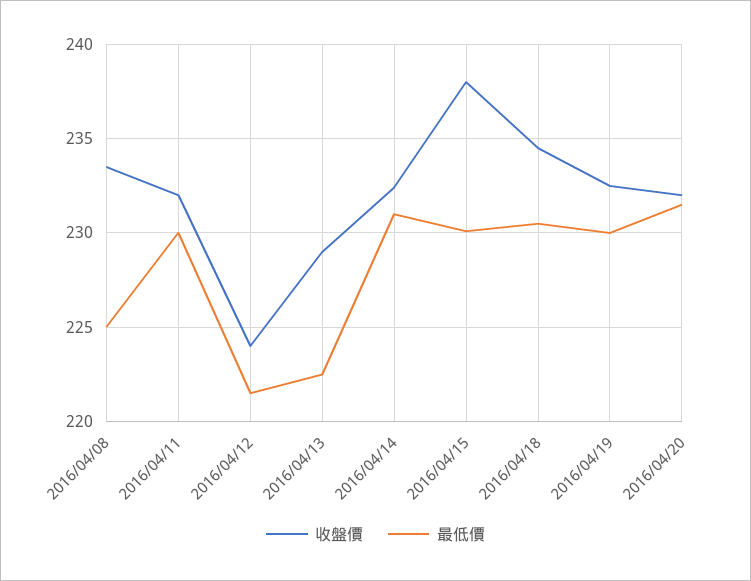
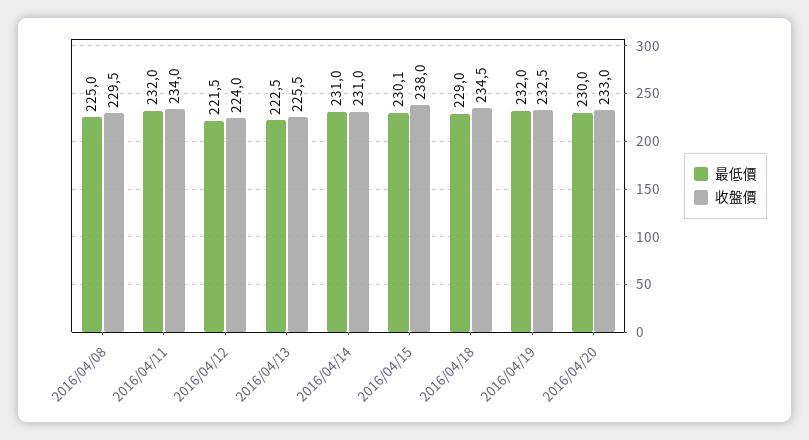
  {
    "收盤價": {
-     "2016/04/08": 233.5,
+     "2016/04/08": 229.5,
-     "2016/04/11": 232,
+     "2016/04/11": 234,
      "2016/04/12": 224,
-     "2016/04/13": 229,
+     "2016/04/13": 225.5,
-     "2016/04/14": 232.5,
+     "2016/04/14": 231,
      "2016/04/15": 238,
      "2016/04/18": 234.5,
      "2016/04/19": 232.5,
-     "2016/04/20": 232
+     "2016/04/20": 233
    },
    "最低價": {
      "2016/04/08": 225,
-     "2016/04/11": 230,
+     "2016/04/11": 232,
      "2016/04/12": 221.5,
      "2016/04/13": 222.5,
      "2016/04/14": 231,
      "2016/04/15": 230.1,
-     "2016/04/18": 230.5,
+     "2016/04/18": 229,
-     "2016/04/19": 230,
+     "2016/04/19": 232,
-     "2016/04/20": 231.5
+     "2016/04/20": 230
    }
  }

